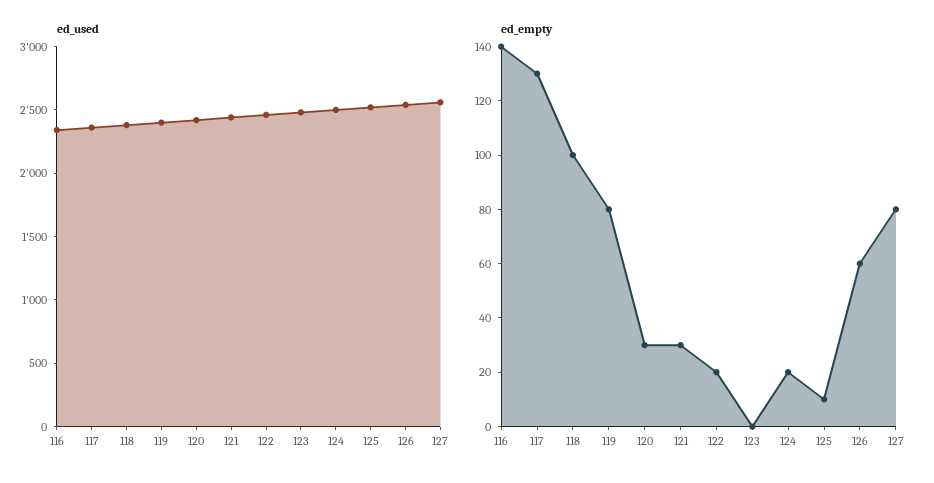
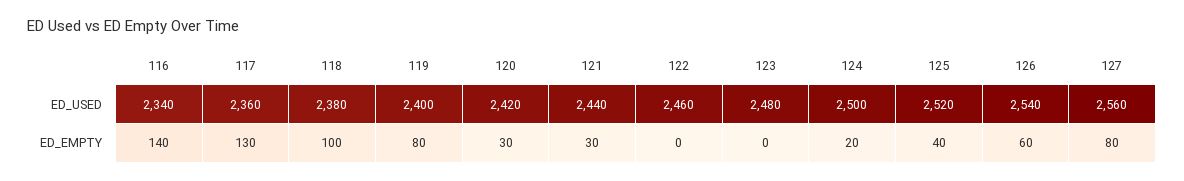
  {
    "ed_used": {
      "116": 2340,
      "117": 2360,
      "118": 2380,
      "119": 2400,
      "120": 2420,
      "121": 2440,
      "122": 2460,
      "123": 2480,
      "124": 2500,
      "125": 2520,
      "126": 2540,
      "127": 2560
    },
    "ed_empty": {
      "116": 140,
      "117": 130,
      "118": 100,
      "119": 80,
      "120": 30,
      "121": 30,
-     "122": 20,
+     "122": 0,
      "123": 0,
      "124": 20,
-     "125": 10,
+     "125": 40,
      "126": 60,
      "127": 80
    }
  }

